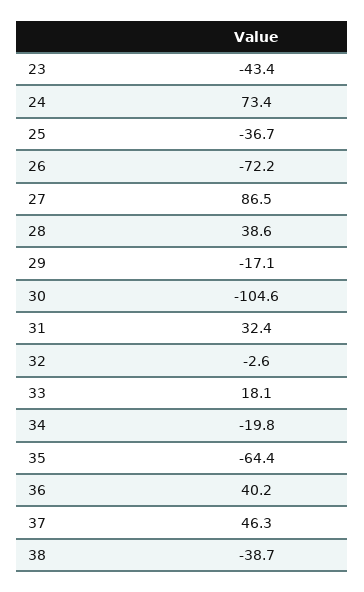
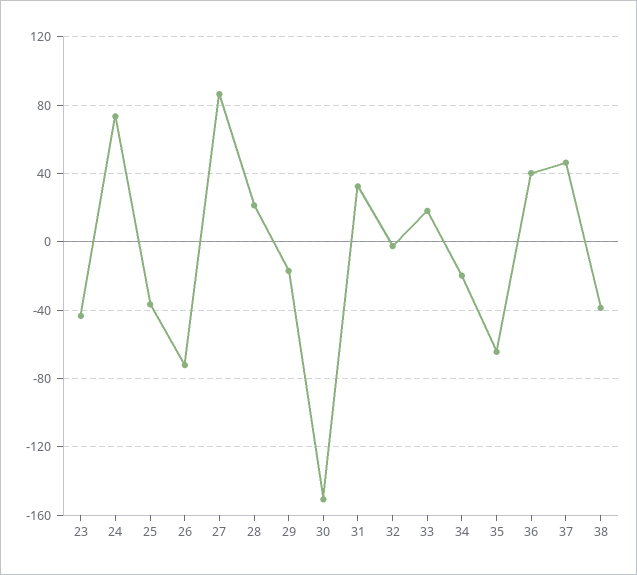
  {
    "23": -43.4,
    "24": 73.4,
    "25": -36.7,
    "26": -72.2,
    "27": 86.5,
-   "28": 38.6,
+   "28": 20,
    "29": -17.1,
-   "30": -104.6,
+   "30": -150,
    "31": 32.4,
    "32": -2.6,
    "33": 18.1,
    "34": -19.8,
    "35": -64.4,
    "36": 40.2,
    "37": 46.3,
    "38": -38.7
  }

